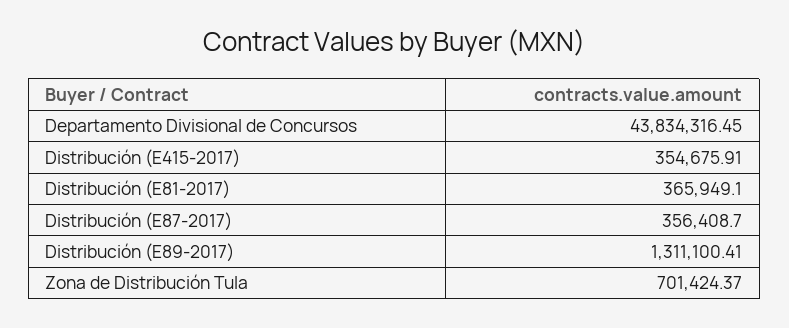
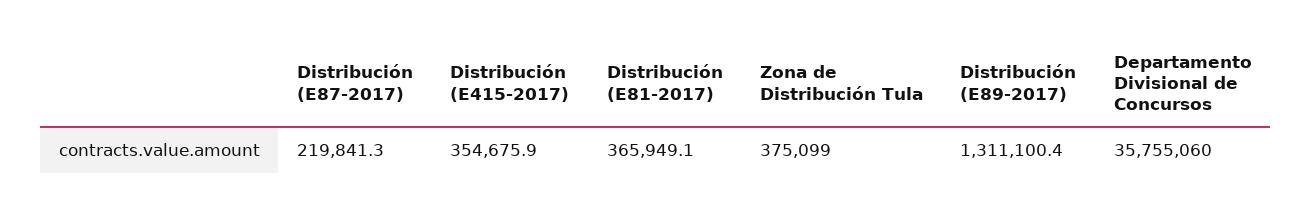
  {
-   "Departamento Divisional de Concursos": 43834316.45,
+   "Departamento Divisional de Concursos": 35755060,
    "Distribución (E415-2017)": 354675.91,
    "Distribución (E81-2017)": 365949.1,
-   "Distribución (E87-2017)": 356408.7,
+   "Distribución (E87-2017)": 219841.3,
    "Distribución (E89-2017)": 1311100.41,
-   "Zona de Distribución Tula": 701424.37
+   "Zona de Distribución Tula": 375099
  }

